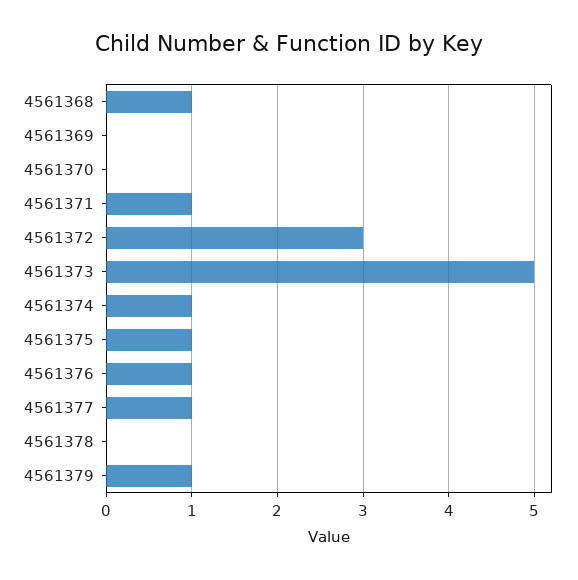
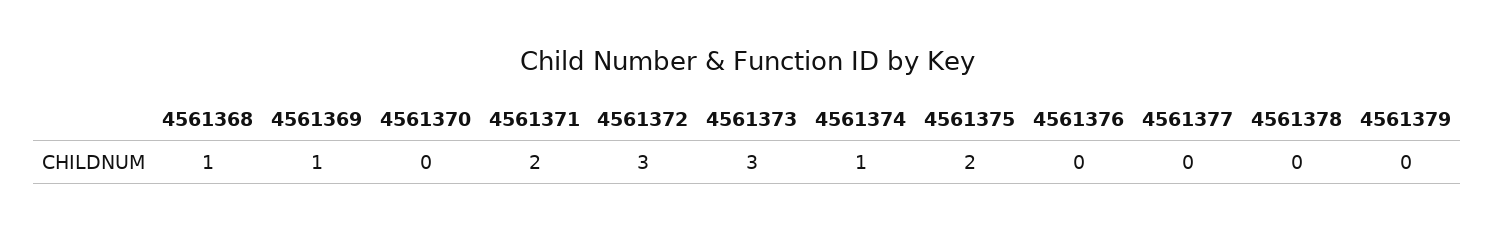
  {
    "4561368": 1,
-   "4561369": 0,
+   "4561369": 1,
    "4561370": 0,
-   "4561371": 1,
+   "4561371": 2,
    "4561372": 3,
-   "4561373": 5,
+   "4561373": 3,
    "4561374": 1,
-   "4561375": 1,
+   "4561375": 2,
-   "4561376": 1,
+   "4561376": 0,
-   "4561377": 1,
+   "4561377": 0,
    "4561378": 0,
-   "4561379": 1
+   "4561379": 0
  }

